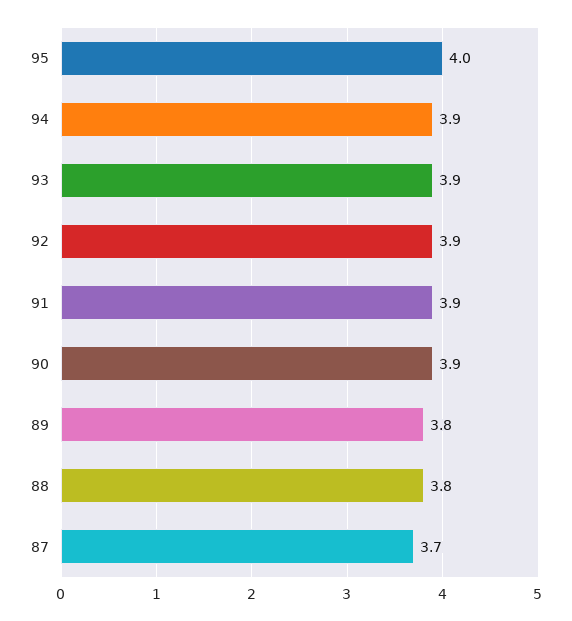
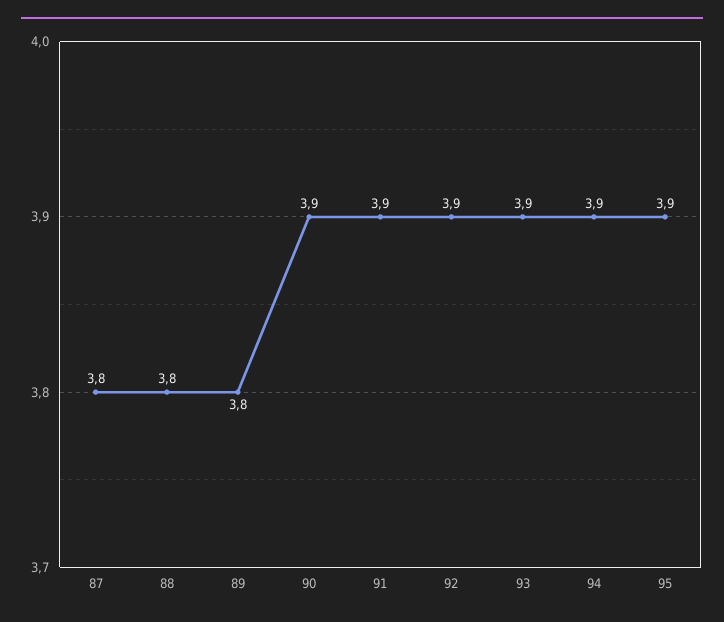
  {
-   "95": 4,
+   "95": 3.9,
    "94": 3.9,
    "93": 3.9,
    "92": 3.9,
    "91": 3.9,
    "90": 3.9,
    "89": 3.8,
    "88": 3.8,
-   "87": 3.7
+   "87": 3.8
  }

